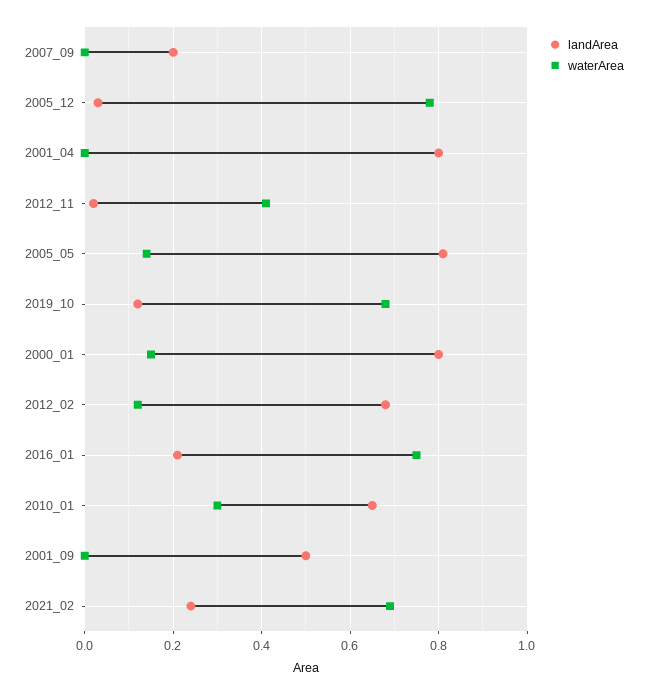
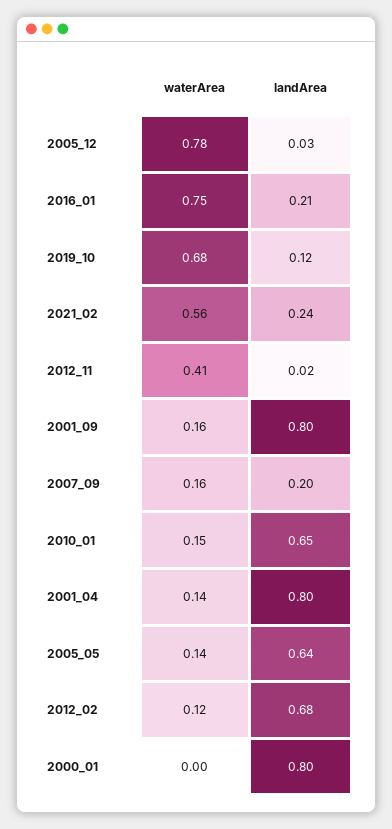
  {
    "landArea": {
      "2007_09": 0.2,
      "2005_12": 0.03,
      "2001_04": 0.8,
      "2012_11": 0.02,
-     "2005_05": 0.8,
+     "2005_05": 0.64,
      "2019_10": 0.12,
      "2000_01": 0.8,
      "2012_02": 0.68,
      "2016_01": 0.21,
      "2010_01": 0.65,
-     "2001_09": 0.5,
+     "2001_09": 0.8,
      "2021_02": 0.24
    },
    "waterArea": {
-     "2007_09": 0,
+     "2007_09": 0.16,
      "2005_12": 0.78,
-     "2001_04": 0,
+     "2001_04": 0.14,
      "2012_11": 0.41,
      "2005_05": 0.14,
      "2019_10": 0.68,
-     "2000_01": 0.15,
+     "2000_01": 0,
      "2012_02": 0.12,
      "2016_01": 0.75,
-     "2010_01": 0.3,
+     "2010_01": 0.15,
-     "2001_09": 0,
+     "2001_09": 0.16,
-     "2021_02": 0.7
+     "2021_02": 0.56
    }
  }

